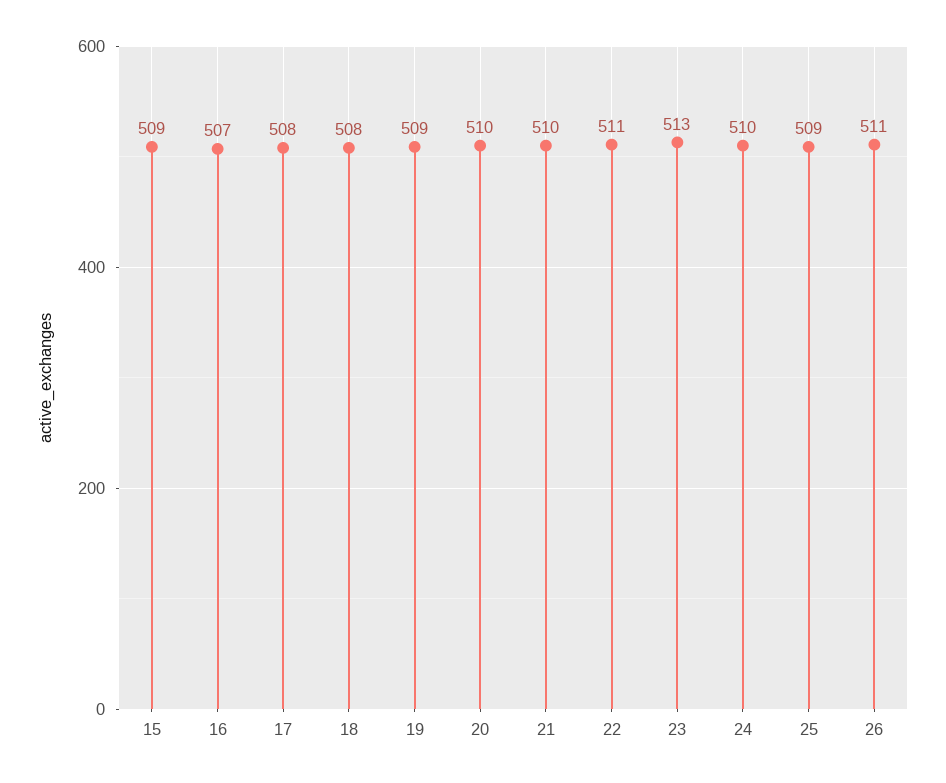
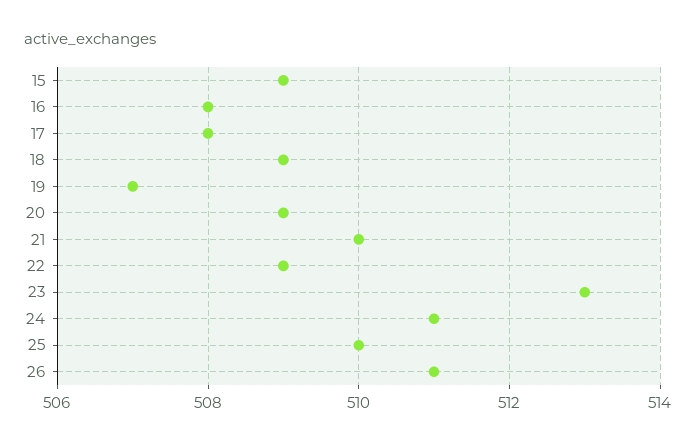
  {
    "15": 509,
-   "16": 507,
+   "16": 508,
    "17": 508,
-   "18": 508,
+   "18": 509,
-   "19": 509,
+   "19": 507,
-   "20": 510,
+   "20": 509,
    "21": 510,
-   "22": 511,
+   "22": 509,
    "23": 513,
-   "24": 510,
+   "24": 511,
-   "25": 509,
+   "25": 510,
    "26": 511
  }

